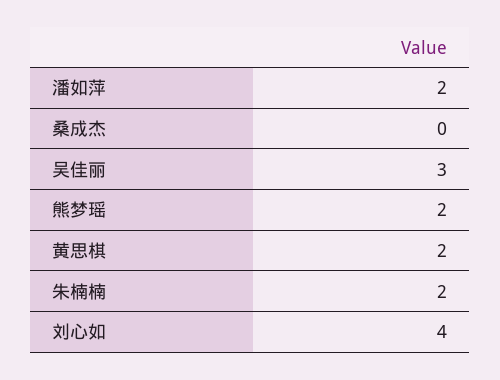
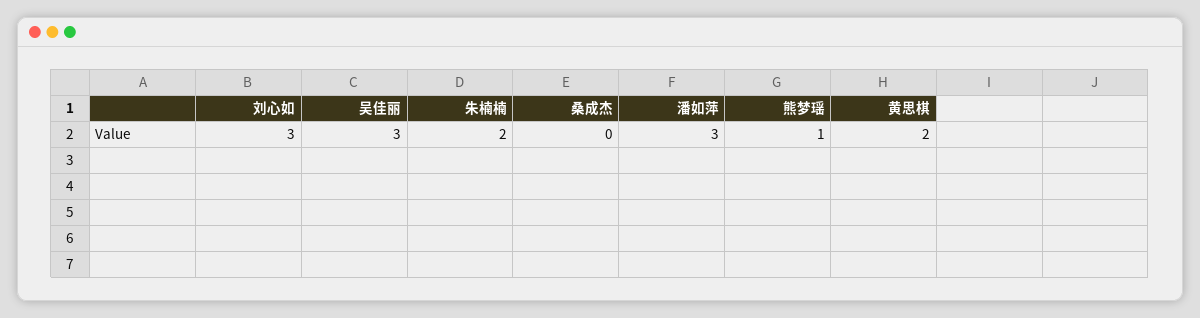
  {
-   "潘如萍": 2,
+   "潘如萍": 3,
    "桑成杰": 0,
    "吴佳丽": 3,
-   "熊梦瑶": 2,
+   "熊梦瑶": 1,
    "黄思棋": 2,
    "朱楠楠": 2,
-   "刘心如": 4
+   "刘心如": 3
  }

